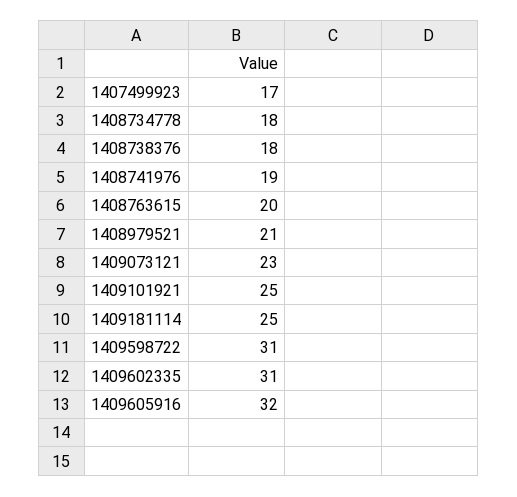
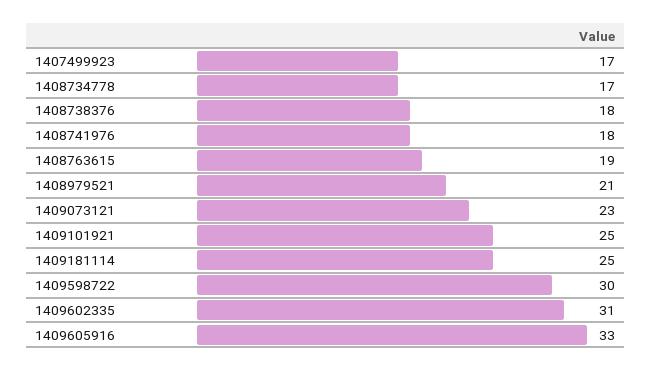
  {
    "1407499923": 17,
-   "1408734778": 18,
+   "1408734778": 17,
    "1408738376": 18,
-   "1408741976": 19,
+   "1408741976": 18,
-   "1408763615": 20,
+   "1408763615": 19,
    "1408979521": 21,
    "1409073121": 23,
    "1409101921": 25,
    "1409181114": 25,
-   "1409598722": 31,
+   "1409598722": 30,
    "1409602335": 31,
-   "1409605916": 32
+   "1409605916": 33
  }

